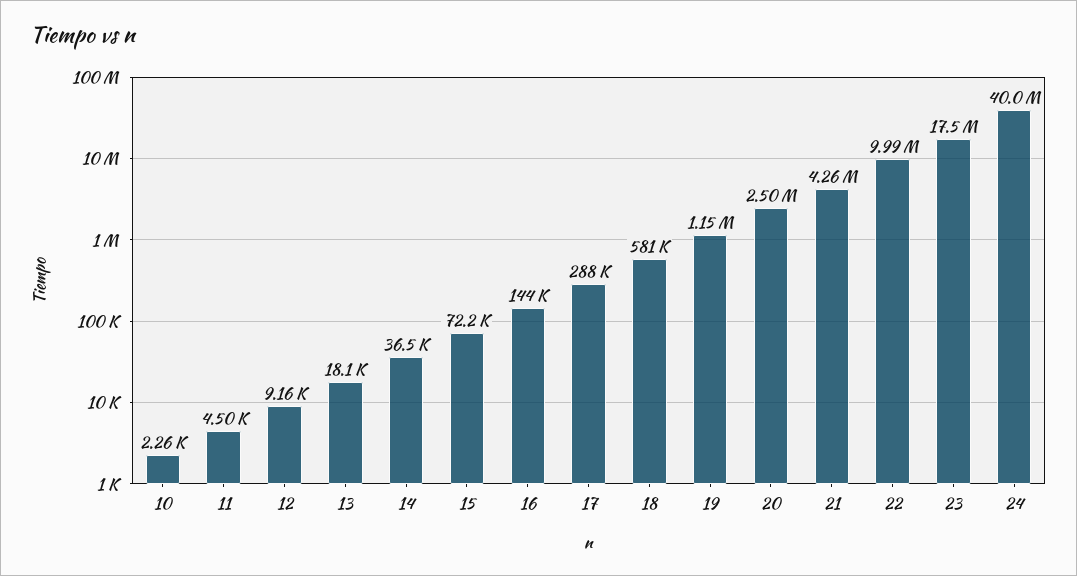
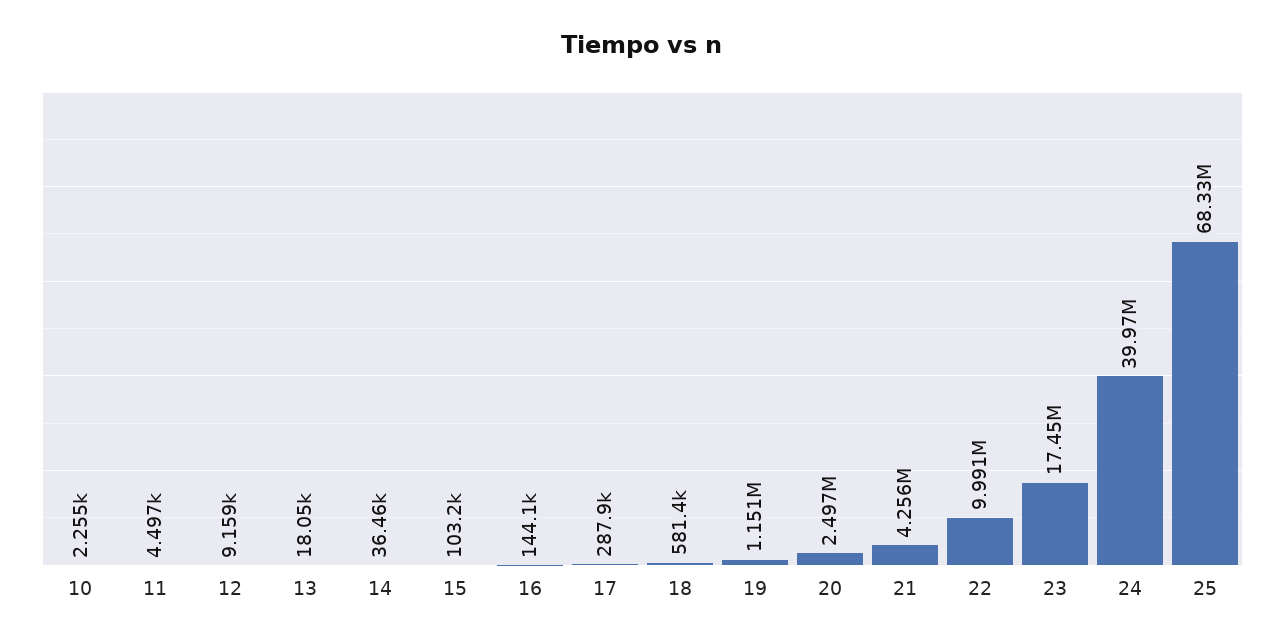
  {
    "10": 2255,
    "11": 4497,
    "12": 9159,
    "13": 18050,
    "14": 36460,
-   "15": 72200,
+   "15": 103200,
    "16": 144100,
    "17": 287900,
    "18": 581400,
    "19": 1151000,
    "20": 2497000,
    "21": 4256000,
    "22": 9991000,
    "23": 17450000,
-   "24": 39970000
+   "24": 39970000,
+   "25": 68330000
  }

